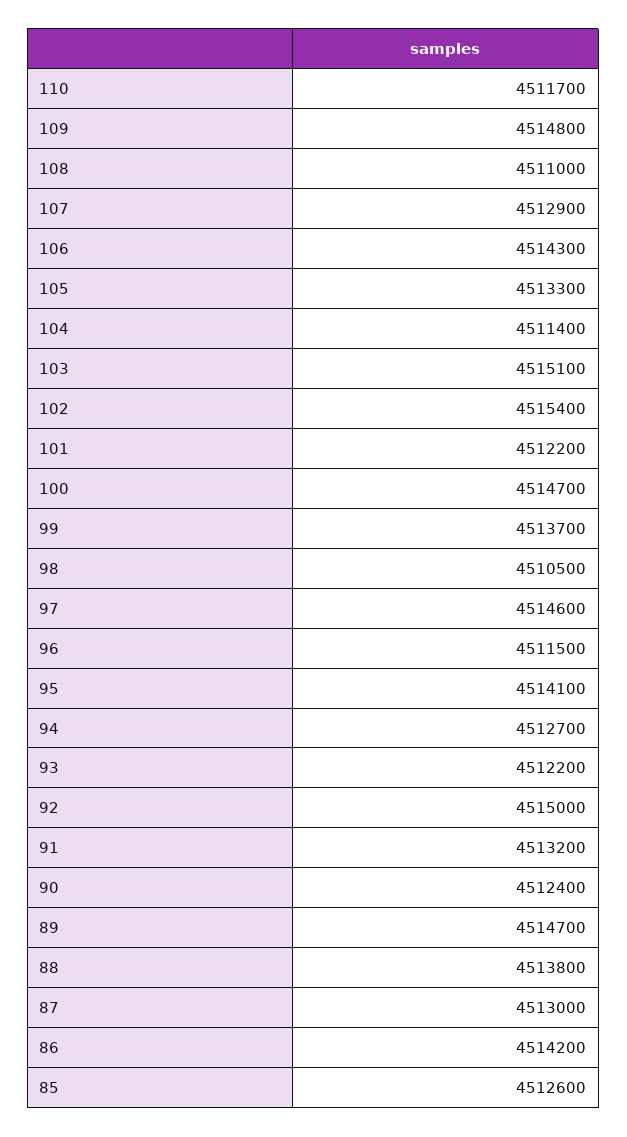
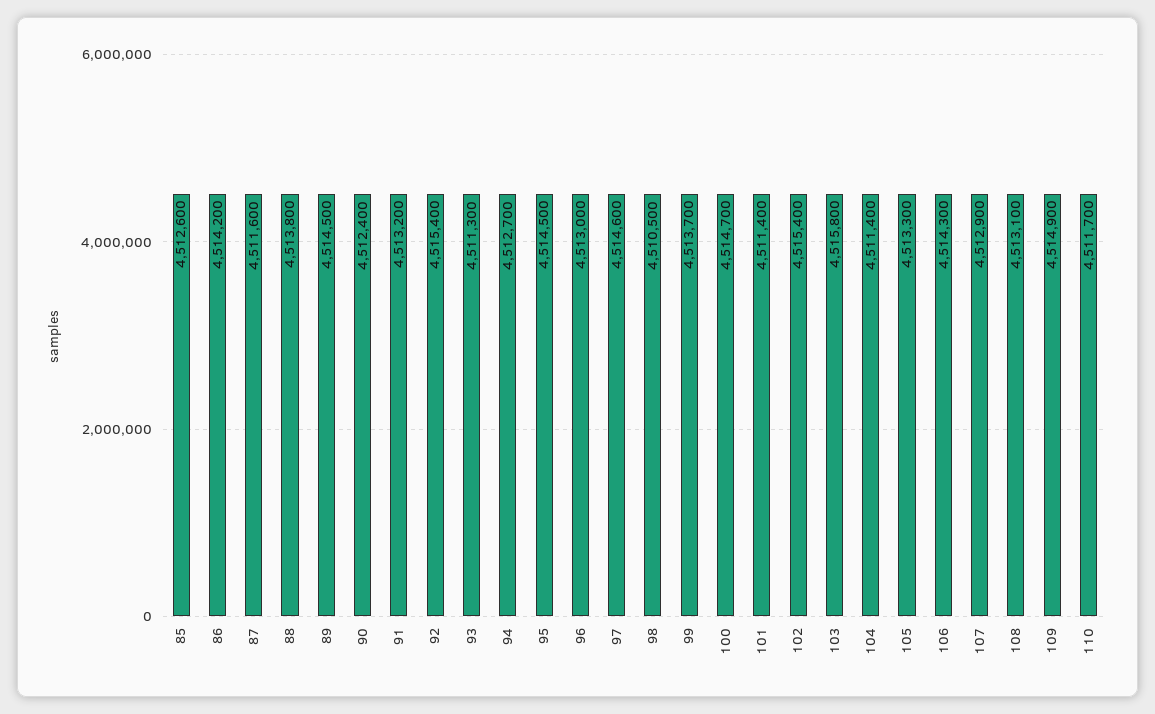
  {
    "110": 4511700,
-   "109": 4514800,
+   "109": 4514900,
-   "108": 4511000,
+   "108": 4513100,
    "107": 4512900,
    "106": 4514300,
    "105": 4513300,
    "104": 4511400,
-   "103": 4515100,
+   "103": 4515800,
    "102": 4515400,
-   "101": 4512200,
+   "101": 4511400,
    "100": 4514700,
    "99": 4513700,
    "98": 4510500,
    "97": 4514600,
-   "96": 4511500,
+   "96": 4513000,
-   "95": 4514100,
+   "95": 4514500,
    "94": 4512700,
-   "93": 4512200,
+   "93": 4511300,
-   "92": 4515000,
+   "92": 4515400,
    "91": 4513200,
    "90": 4512400,
-   "89": 4514700,
+   "89": 4514500,
    "88": 4513800,
-   "87": 4513000,
+   "87": 4511600,
    "86": 4514200,
    "85": 4512600
  }

